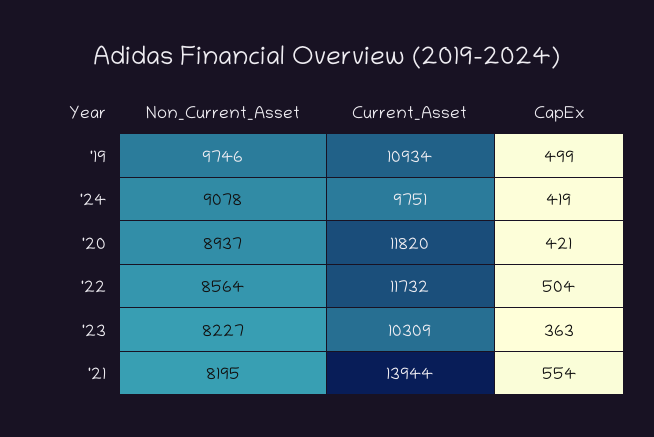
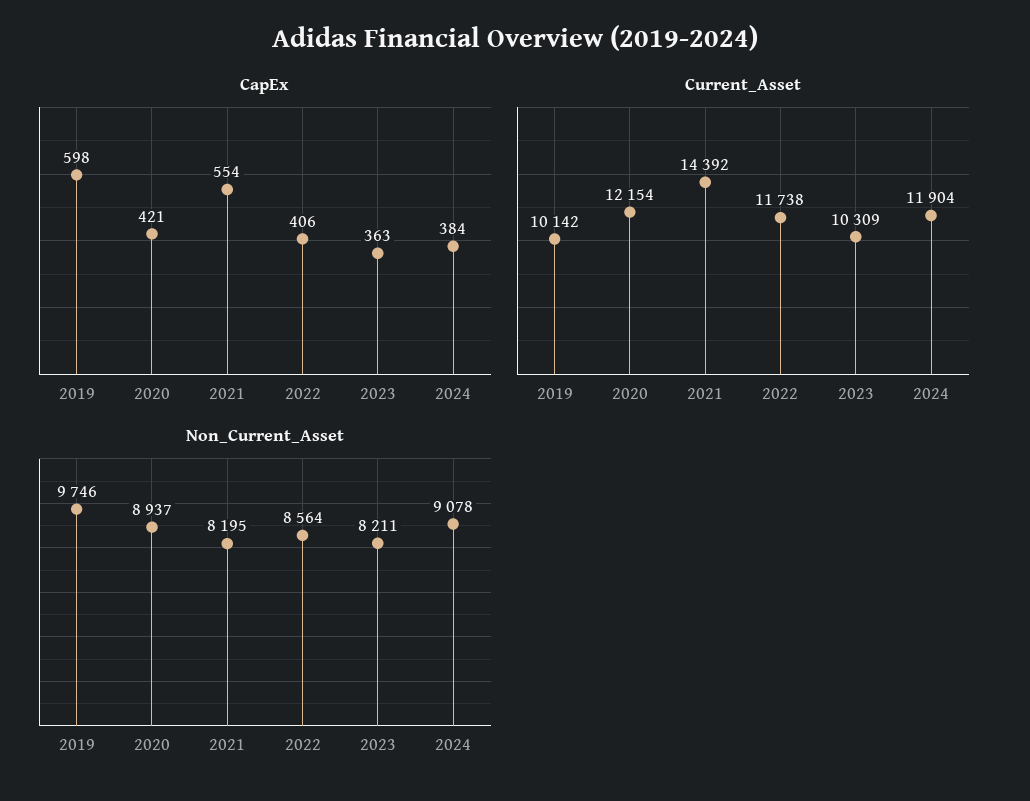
  {
    "Non_Current_Asset": {
      "'19": 9746,
      "'24": 9078,
      "'20": 8937,
      "'22": 8564,
-     "'23": 8227,
+     "'23": 8211,
      "'21": 8195
    },
    "Current_Asset": {
-     "'19": 10934,
+     "'19": 10142,
-     "'24": 9751,
+     "'24": 11904,
-     "'20": 11820,
+     "'20": 12154,
-     "'22": 11732,
+     "'22": 11738,
      "'23": 10309,
-     "'21": 13944
+     "'21": 14392
    },
    "CapEx": {
-     "'19": 499,
+     "'19": 598,
-     "'24": 419,
+     "'24": 384,
      "'20": 421,
-     "'22": 504,
+     "'22": 406,
      "'23": 363,
      "'21": 554
    }
  }

